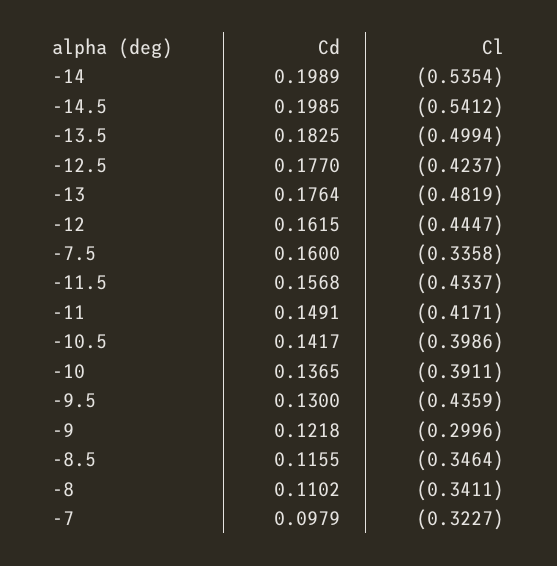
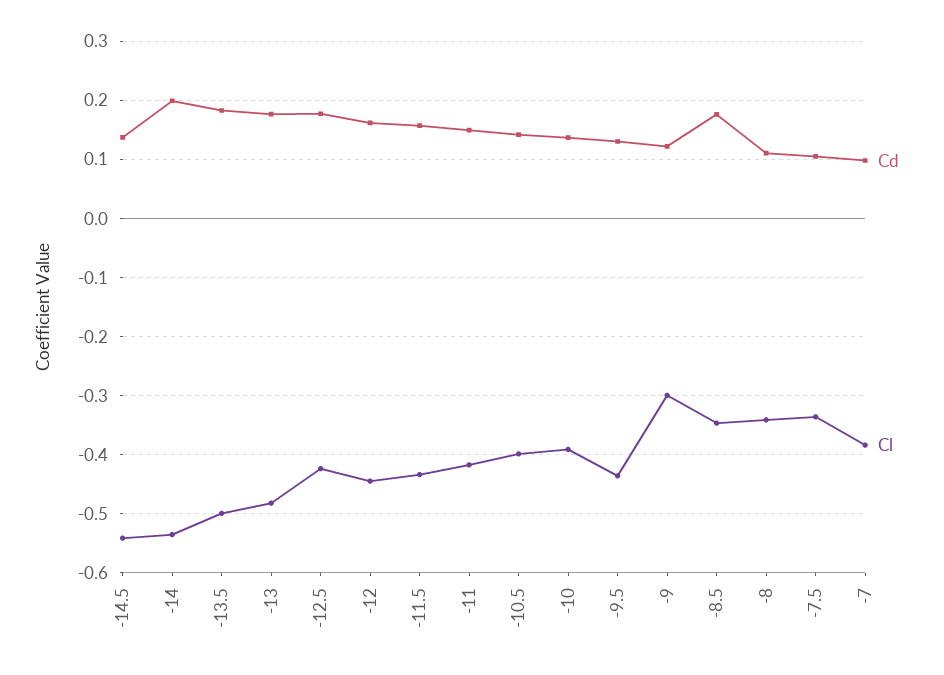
  {
    "Cd": {
      "-14": 0.1989,
-     "-14.5": 0.1985,
+     "-14.5": 0.14,
      "-13.5": 0.1825,
      "-12.5": 0.177,
      "-13": 0.1764,
      "-12": 0.1615,
-     "-7.5": 0.16,
+     "-7.5": 0.1,
      "-11.5": 0.1568,
      "-11": 0.1491,
      "-10.5": 0.1417,
      "-10": 0.1365,
      "-9.5": 0.13,
      "-9": 0.1218,
-     "-8.5": 0.1155,
+     "-8.5": 0.18,
      "-8": 0.1102,
      "-7": 0.0979
    },
    "Cl": {
      "-14": -0.5354,
      "-14.5": -0.5412,
      "-13.5": -0.4994,
      "-12.5": -0.4237,
      "-13": -0.4819,
      "-12": -0.4447,
      "-7.5": -0.3358,
      "-11.5": -0.4337,
      "-11": -0.4171,
      "-10.5": -0.3986,
      "-10": -0.3911,
      "-9.5": -0.4359,
      "-9": -0.2996,
      "-8.5": -0.3464,
      "-8": -0.3411,
-     "-7": -0.3227
+     "-7": -0.38
    }
  }

